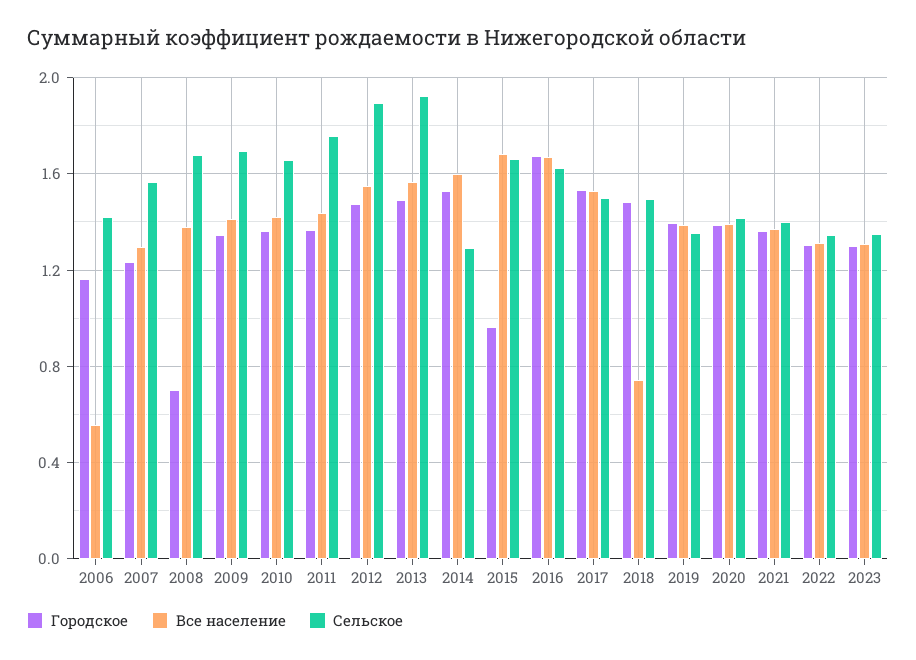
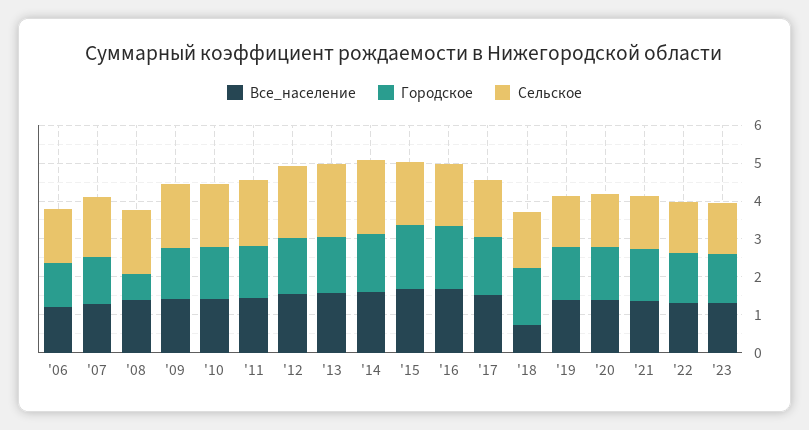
  {
    "Городское": {
      "2006": 1.15,
      "2007": 1.25,
      "2008": 0.7,
      "2009": 1.35,
      "2010": 1.35,
      "2011": 1.35,
      "2012": 1.5,
      "2013": 1.5,
      "2014": 1.55,
-     "2015": 0.95,
+     "2015": 1.75,
      "2016": 1.7,
      "2017": 1.55,
      "2018": 1.5,
      "2019": 1.4,
      "2020": 1.4,
      "2021": 1.35,
      "2022": 1.3,
      "2023": 1.3
    },
    "Все население": {
-     "2006": 0.55,
+     "2006": 1.25,
      "2007": 1.3,
      "2008": 1.4,
      "2009": 1.4,
      "2010": 1.4,
      "2011": 1.45,
      "2012": 1.55,
      "2013": 1.55,
      "2014": 1.6,
      "2015": 1.7,
      "2016": 1.65,
      "2017": 1.55,
      "2018": 0.75,
      "2019": 1.4,
      "2020": 1.4,
      "2021": 1.35,
      "2022": 1.3,
      "2023": 1.3
    },
    "Сельское": {
      "2006": 1.4,
      "2007": 1.55,
      "2008": 1.7,
      "2009": 1.7,
      "2010": 1.65,
      "2011": 1.75,
      "2012": 1.9,
      "2013": 1.95,
-     "2014": 1.3,
+     "2014": 2,
      "2015": 1.65,
      "2016": 1.65,
      "2017": 1.5,
      "2018": 1.5,
      "2019": 1.35,
      "2020": 1.4,
      "2021": 1.4,
      "2022": 1.35,
      "2023": 1.35
    }
  }

